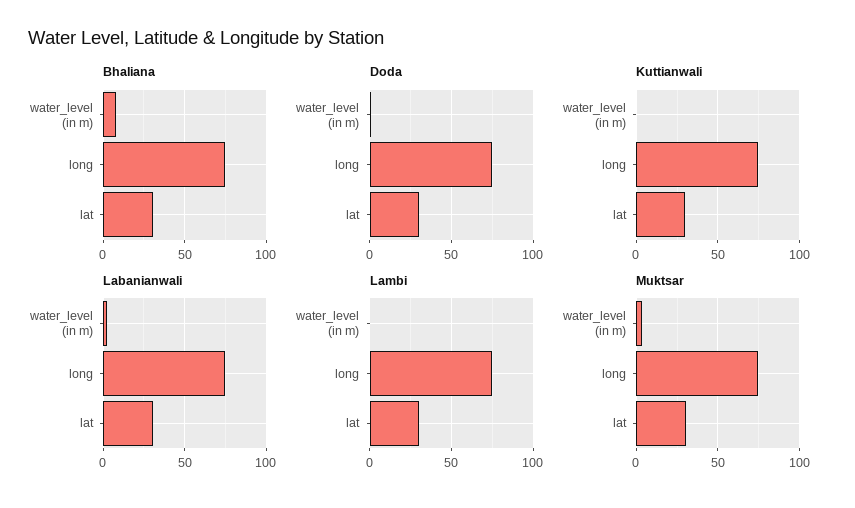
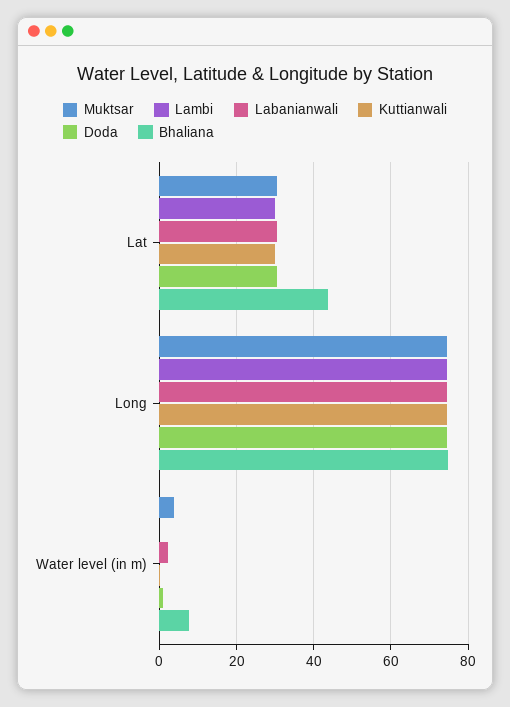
  {
    "Bhaliana": {
      "water_level (in m)": 8,
      "long": 74,
-     "lat": 30
+     "lat": 44
    },
    "Doda": {
      "water_level (in m)": 2,
      "long": 74,
      "lat": 30
    },
    "Kuttianwali": {
      "water_level (in m)": 0,
      "long": 74,
      "lat": 30
    },
    "Labanianwali": {
      "water_level (in m)": 2,
      "long": 74,
      "lat": 30
    },
    "Lambi": {
      "water_level (in m)": 0,
      "long": 74,
      "lat": 30
    },
    "Muktsar": {
      "water_level (in m)": 4,
      "long": 74,
      "lat": 30
    }
  }

